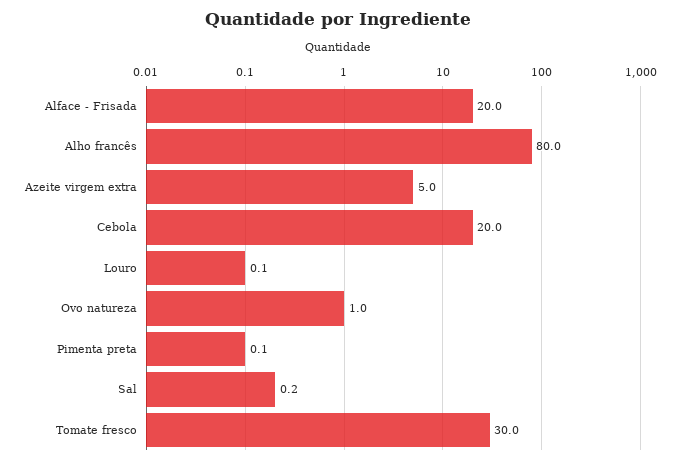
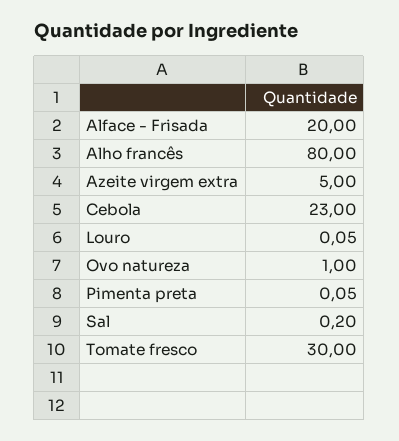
  {
    "Alface - Frisada": 20,
    "Alho francês": 80,
    "Azeite virgem extra": 5,
-   "Cebola": 20,
+   "Cebola": 23,
    "Louro": 0.05,
    "Ovo natureza": 1,
    "Pimenta preta": 0.05,
    "Sal": 0.2,
    "Tomate fresco": 30
  }

